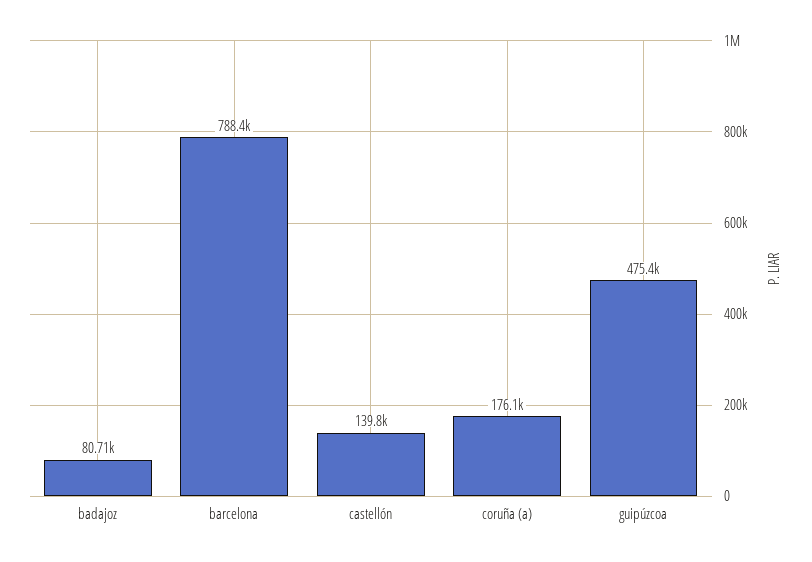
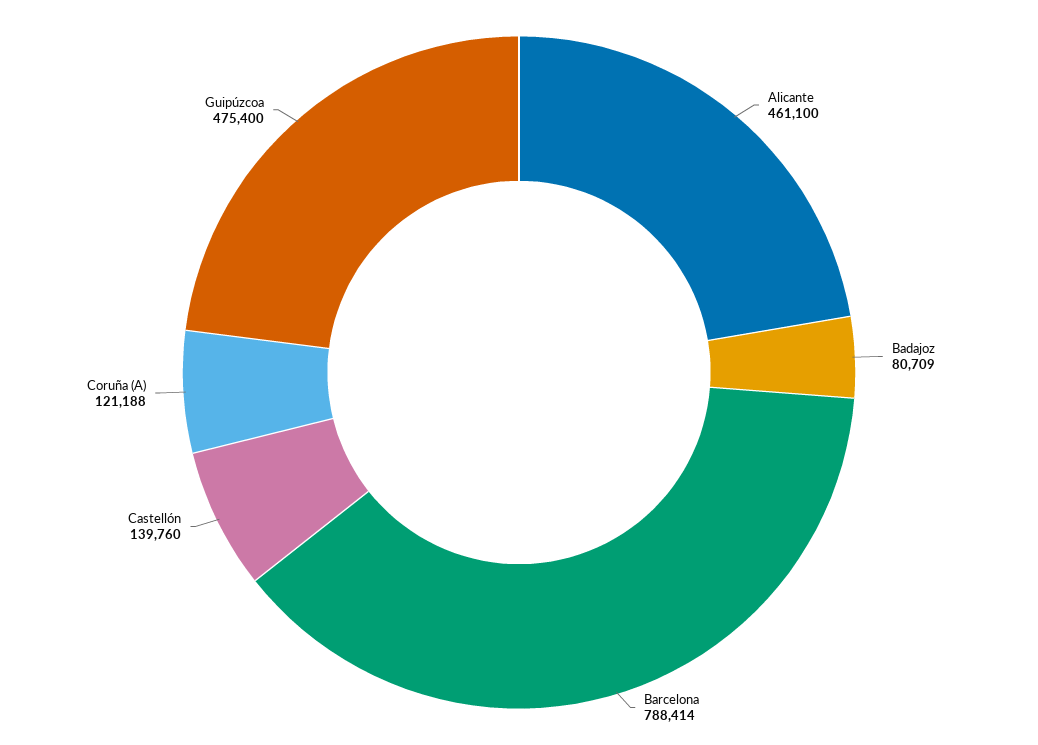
  {
    "badajoz": 80709,
    "barcelona": 788414,
    "castellón": 139760,
-   "coruña (a)": 176100,
+   "coruña (a)": 121188,
-   "guipúzcoa": 475400
+   "guipúzcoa": 475400,
+   "Alicante": 461100
  }

